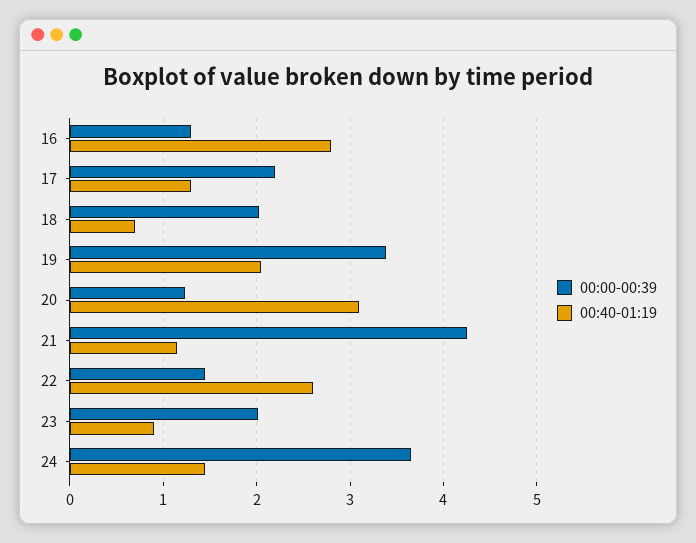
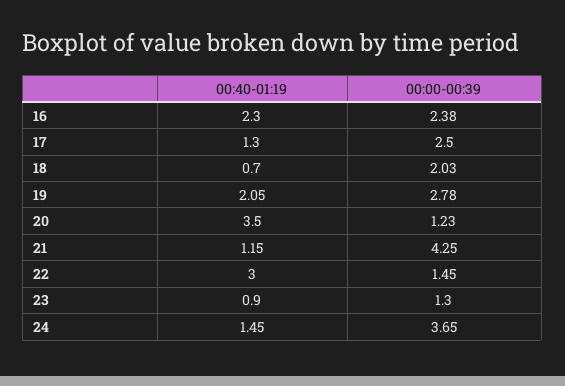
  {
    "00:00-00:39": {
-     "16": 1.3,
+     "16": 2.38,
-     "17": 2.2,
+     "17": 2.5,
      "18": 2.03,
-     "19": 3.4,
+     "19": 2.78,
      "20": 1.23,
      "21": 4.25,
      "22": 1.45,
-     "23": 2,
+     "23": 1.3,
      "24": 3.65
    },
    "00:40-01:19": {
-     "16": 2.8,
+     "16": 2.3,
      "17": 1.3,
      "18": 0.7,
      "19": 2.05,
-     "20": 3.1,
+     "20": 3.5,
      "21": 1.15,
-     "22": 2.6,
+     "22": 3,
      "23": 0.9,
      "24": 1.45
    }
  }

